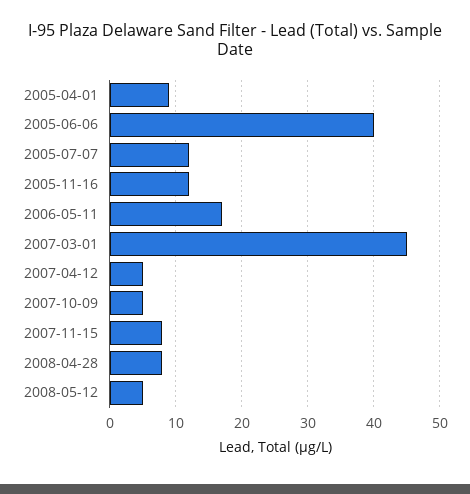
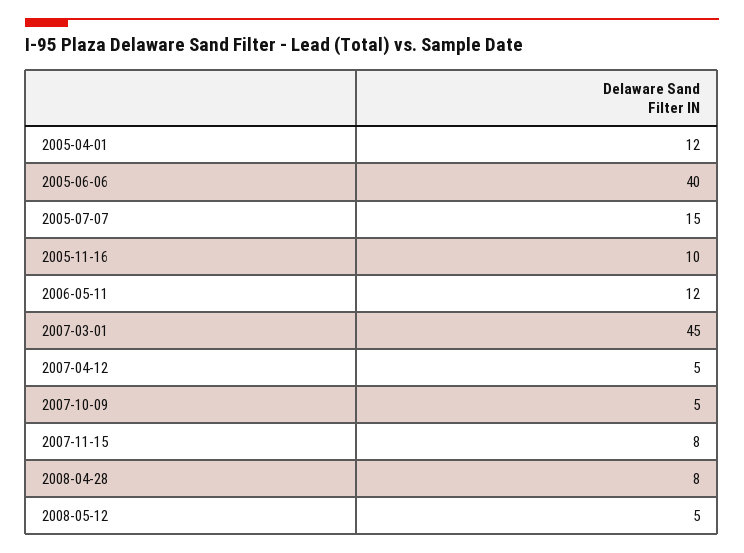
  {
-   "2005-04-01": 9,
+   "2005-04-01": 12,
    "2005-06-06": 40,
-   "2005-07-07": 12,
+   "2005-07-07": 15,
-   "2005-11-16": 12,
+   "2005-11-16": 10,
-   "2006-05-11": 17,
+   "2006-05-11": 12,
    "2007-03-01": 45,
    "2007-04-12": 5,
    "2007-10-09": 5,
    "2007-11-15": 8,
    "2008-04-28": 8,
    "2008-05-12": 5
  }

